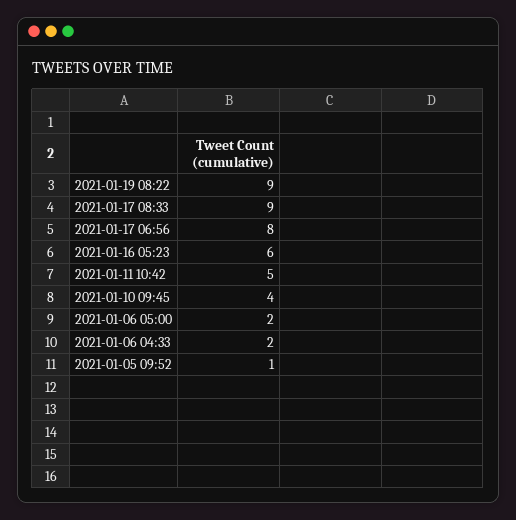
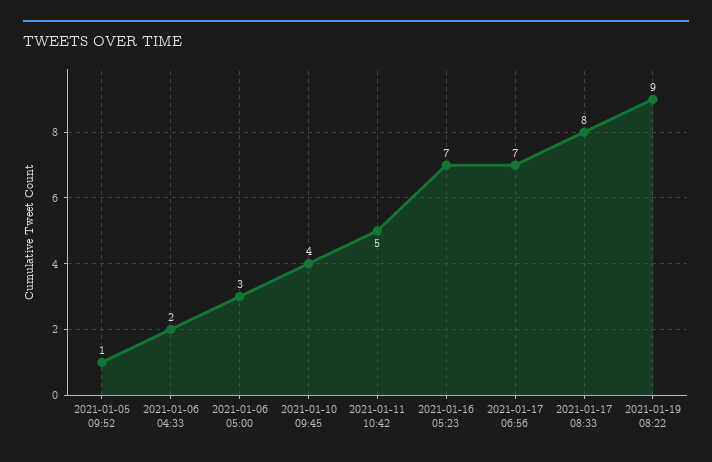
  {
    "2021-01-19 08:22": 9,
-   "2021-01-17 08:33": 9,
+   "2021-01-17 08:33": 8,
-   "2021-01-17 06:56": 8,
+   "2021-01-17 06:56": 7,
-   "2021-01-16 05:23": 6,
+   "2021-01-16 05:23": 7,
    "2021-01-11 10:42": 5,
    "2021-01-10 09:45": 4,
-   "2021-01-06 05:00": 2,
+   "2021-01-06 05:00": 3,
    "2021-01-06 04:33": 2,
    "2021-01-05 09:52": 1
  }

